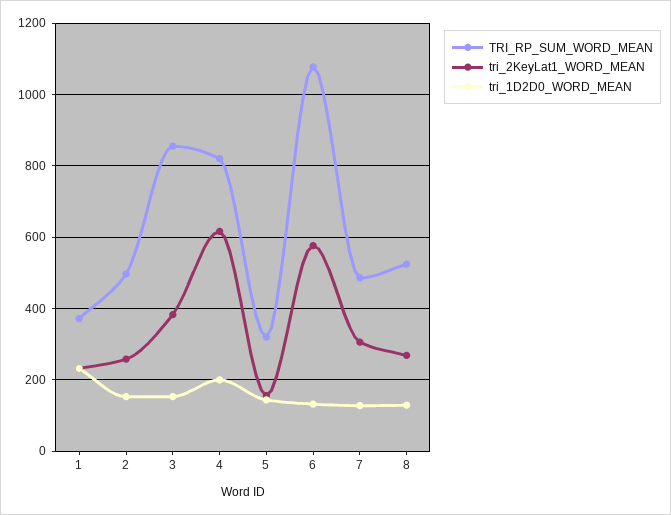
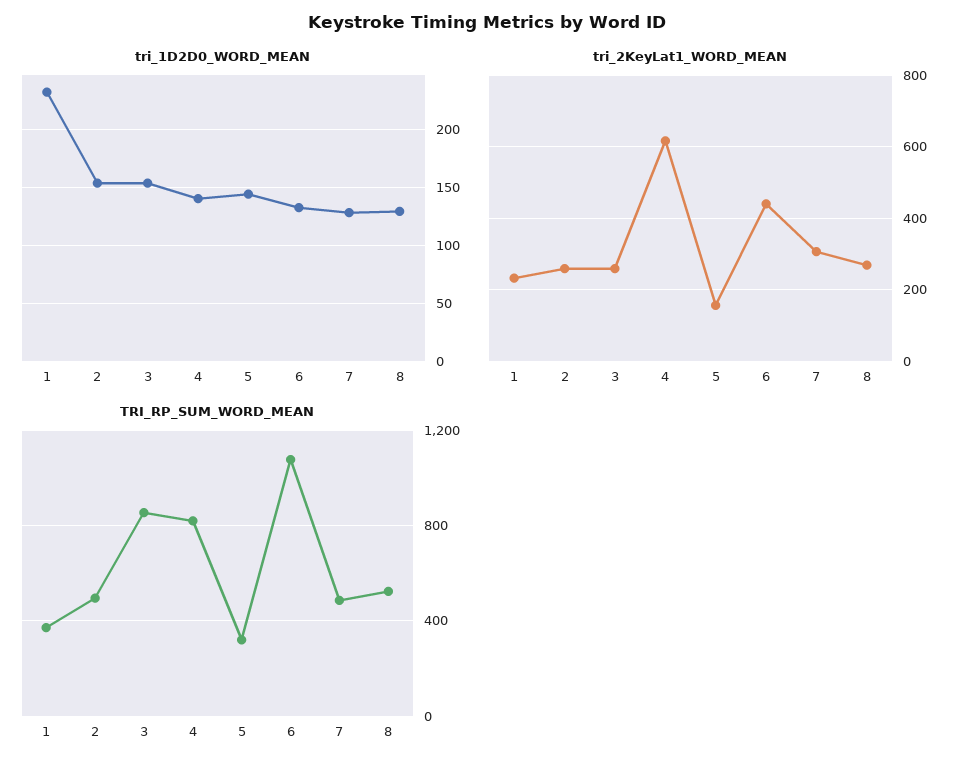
  {
    "TRI_RP_SUM_WORD_MEAN": {
      "1": 380,
      "2": 500,
      "3": 860,
      "4": 820,
      "5": 320,
      "6": 1080,
      "7": 480,
      "8": 520
    },
    "tri_2KeyLat1_WORD_MEAN": {
      "1": 240,
      "2": 260,
-     "3": 380,
+     "3": 260,
      "4": 620,
      "5": 160,
-     "6": 580,
+     "6": 440,
      "7": 300,
      "8": 260
    },
    "tri_1D2D0_WORD_MEAN": {
      "1": 230,
      "2": 150,
      "3": 150,
-     "4": 200,
+     "4": 140,
      "5": 140,
      "6": 130,
      "7": 130,
      "8": 130
    }
  }

